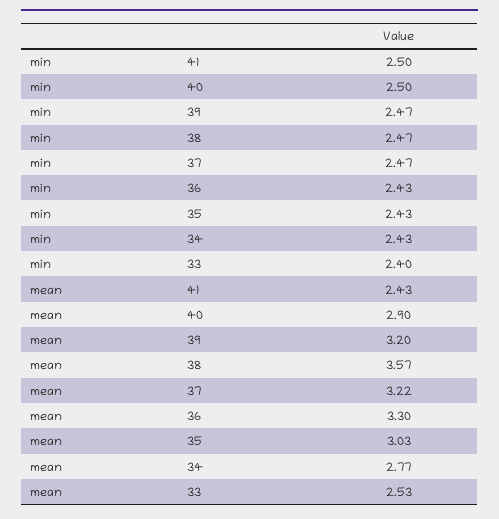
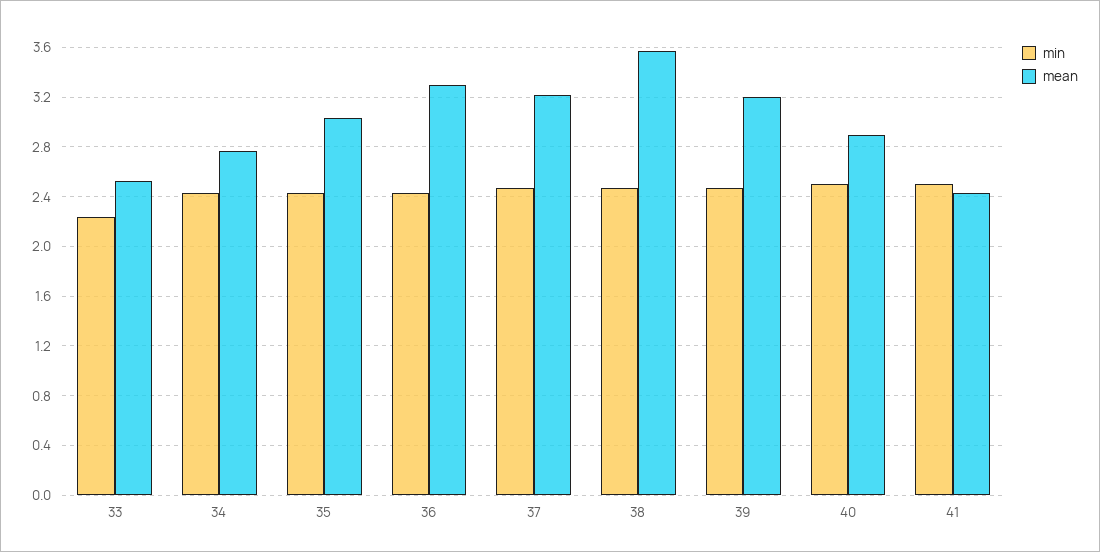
  {
    "min": {
      "41": 2.5,
      "40": 2.5,
      "39": 2.47,
      "38": 2.47,
      "37": 2.47,
      "36": 2.43,
      "35": 2.43,
      "34": 2.43,
-     "33": 2.4
+     "33": 2.25
    },
    "mean": {
      "41": 2.43,
      "40": 2.9,
      "39": 3.2,
      "38": 3.57,
      "37": 3.22,
      "36": 3.3,
      "35": 3.03,
      "34": 2.77,
      "33": 2.53
    }
  }

